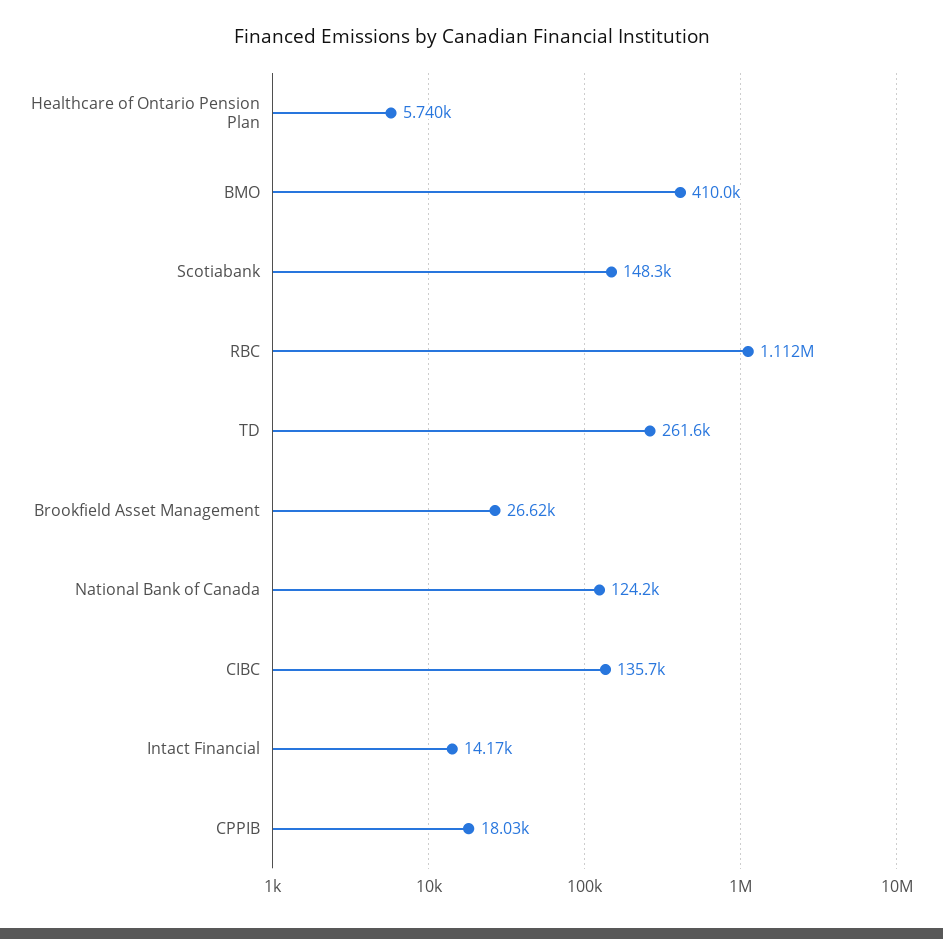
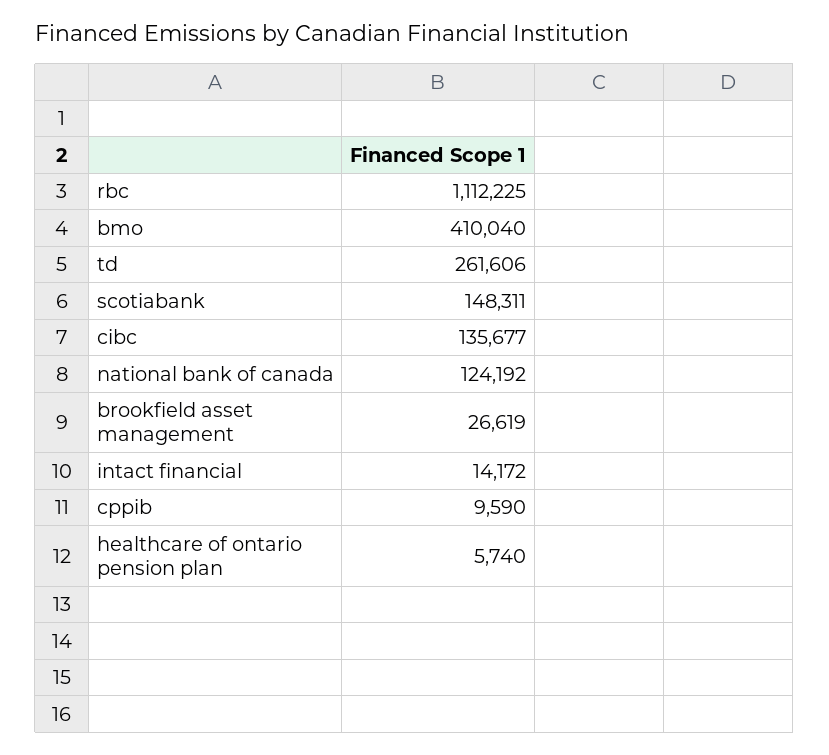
  {
    "Healthcare of Ontario Pension Plan": 5740,
    "BMO": 410040,
    "Scotiabank": 148311,
    "RBC": 1112225,
    "TD": 261606,
    "Brookfield Asset Management": 26619,
    "National Bank of Canada": 124192,
    "CIBC": 135677,
    "Intact Financial": 14172,
-   "CPPIB": 18030
+   "CPPIB": 9590
  }

